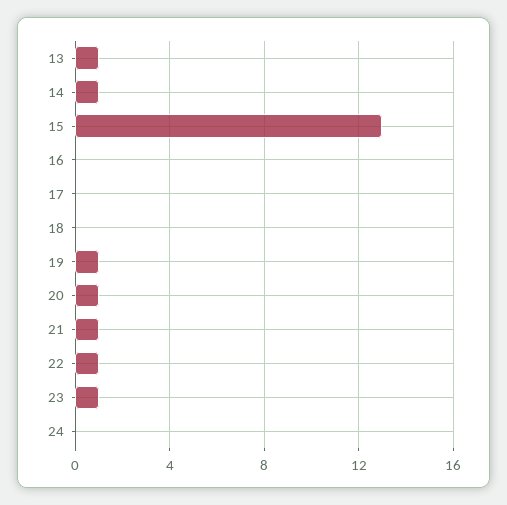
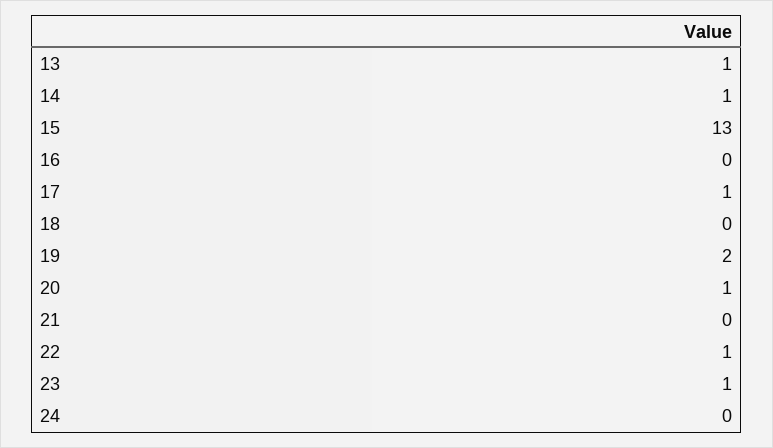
  {
    "13": 1,
    "14": 1,
    "15": 13,
    "16": 0,
-   "17": 0,
+   "17": 1,
    "18": 0,
-   "19": 1,
+   "19": 2,
    "20": 1,
-   "21": 1,
+   "21": 0,
    "22": 1,
    "23": 1,
    "24": 0
  }

